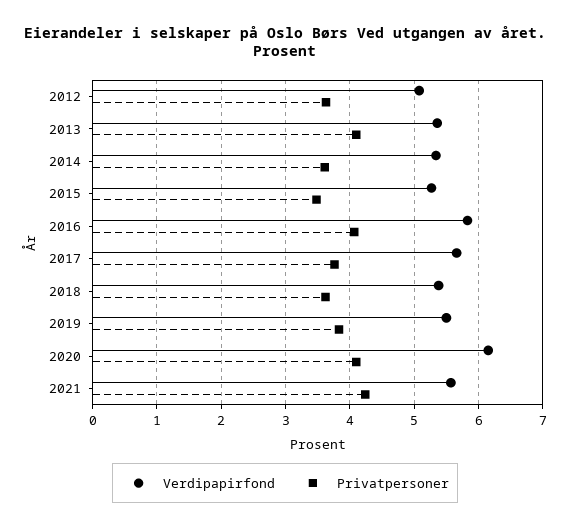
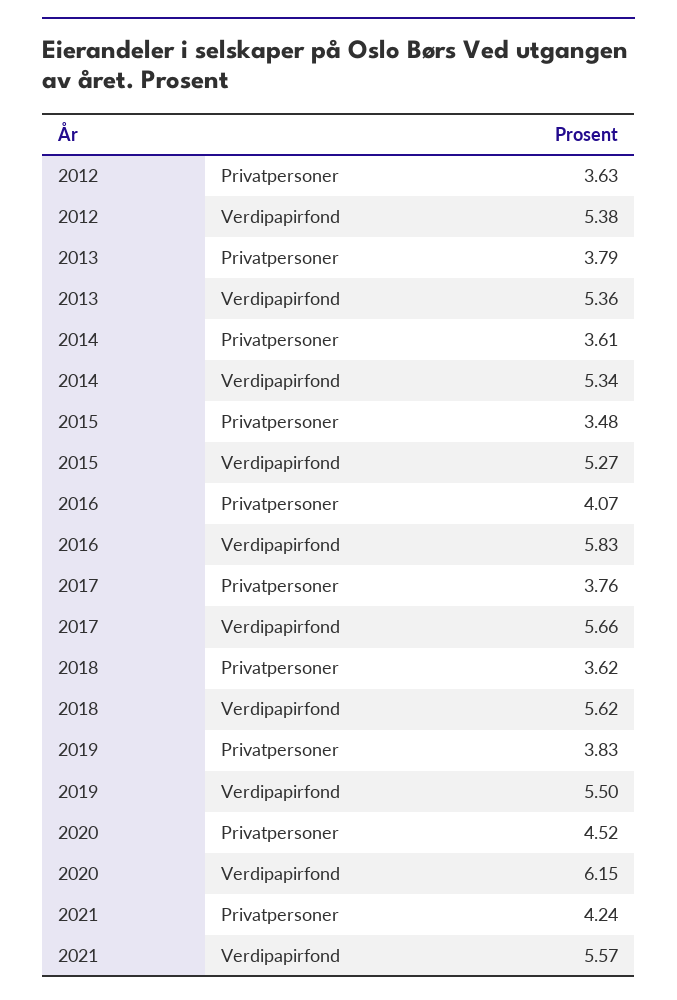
  {
    "Verdipapirfond": {
-     "2012": 5.1,
+     "2012": 5.38,
      "2013": 5.36,
      "2014": 5.34,
      "2015": 5.27,
      "2016": 5.83,
      "2017": 5.66,
-     "2018": 5.4,
+     "2018": 5.62,
      "2019": 5.5,
      "2020": 6.15,
      "2021": 5.57
    },
    "Privatpersoner": {
      "2012": 3.63,
-     "2013": 4.1,
+     "2013": 3.79,
      "2014": 3.61,
      "2015": 3.48,
      "2016": 4.07,
      "2017": 3.76,
      "2018": 3.62,
      "2019": 3.83,
-     "2020": 4.1,
+     "2020": 4.52,
      "2021": 4.24
    }
  }

